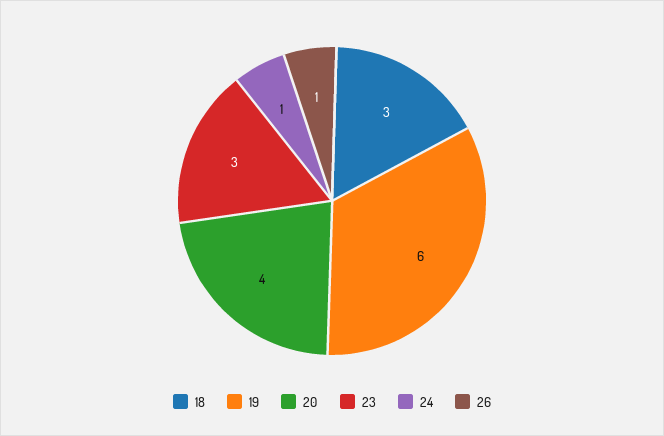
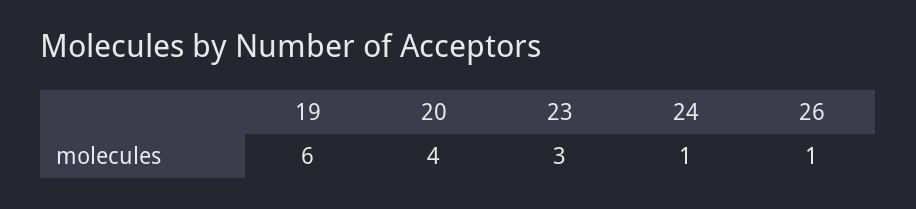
  {
-   "18": 3,
    "19": 6,
    "20": 4,
    "23": 3,
    "24": 1,
    "26": 1
  }

